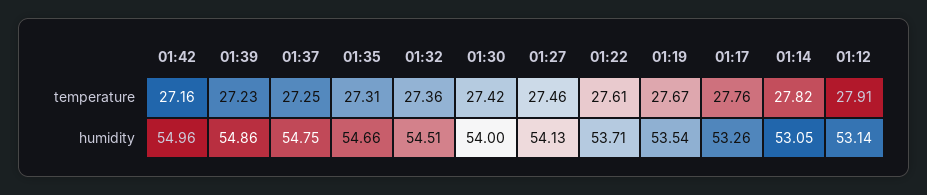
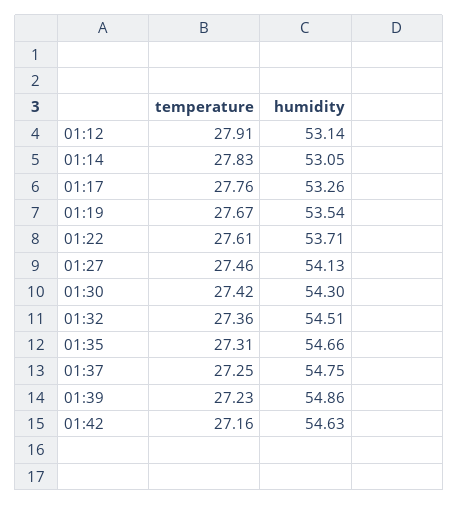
  {
    "01:42": {
      "temperature": 27.16,
-     "humidity": 54.96
+     "humidity": 54.63
    },
    "01:39": {
      "temperature": 27.23,
      "humidity": 54.86
    },
    "01:37": {
      "temperature": 27.25,
      "humidity": 54.75
    },
    "01:35": {
      "temperature": 27.31,
      "humidity": 54.66
    },
    "01:32": {
      "temperature": 27.36,
      "humidity": 54.51
    },
    "01:30": {
      "temperature": 27.42,
-     "humidity": 54
+     "humidity": 54.3
    },
    "01:27": {
      "temperature": 27.46,
      "humidity": 54.13
    },
    "01:22": {
      "temperature": 27.61,
      "humidity": 53.71
    },
    "01:19": {
      "temperature": 27.67,
      "humidity": 53.54
    },
    "01:17": {
      "temperature": 27.76,
      "humidity": 53.26
    },
    "01:14": {
-     "temperature": 27.82,
+     "temperature": 27.83,
      "humidity": 53.05
    },
    "01:12": {
      "temperature": 27.91,
      "humidity": 53.14
    }
  }

